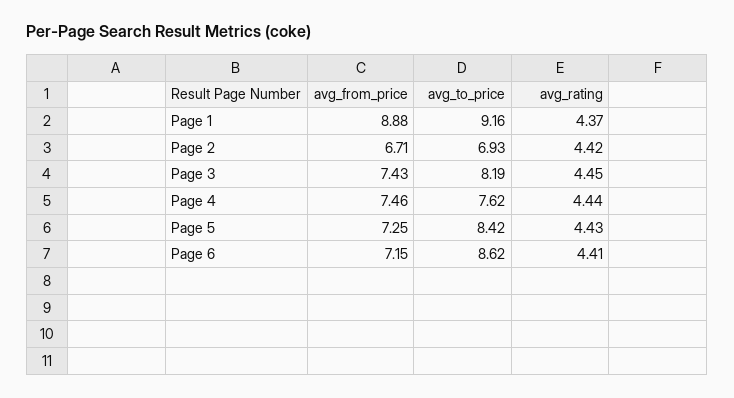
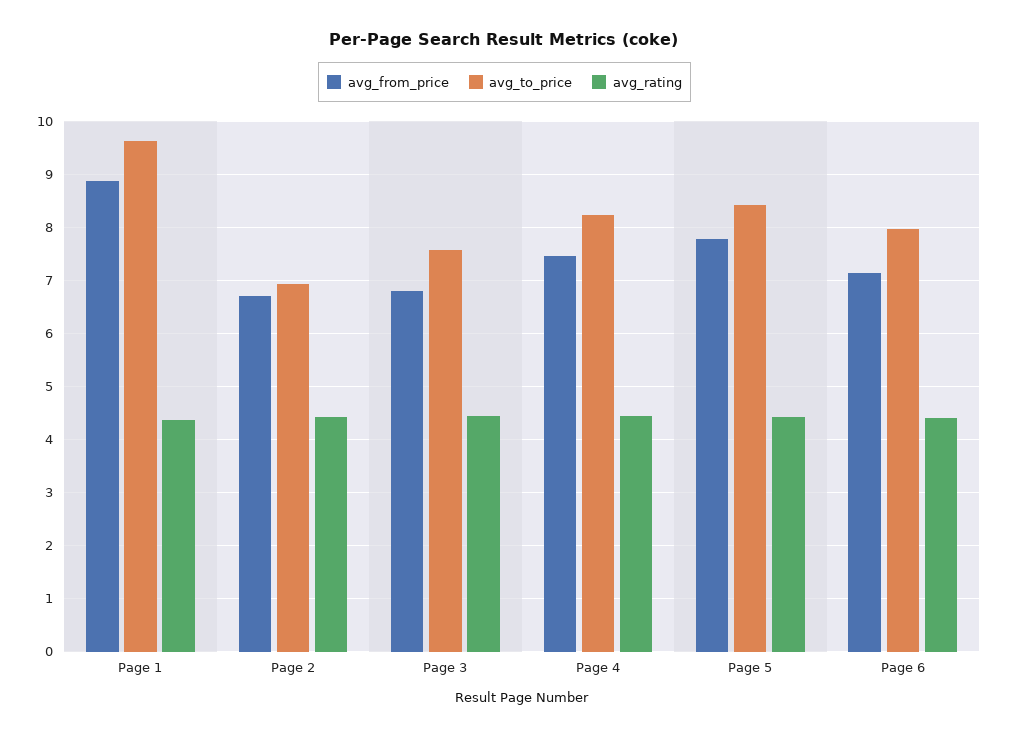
  {
    "avg_from_price": {
      "Page 1": 8.88,
      "Page 2": 6.71,
-     "Page 3": 7.43,
+     "Page 3": 6.8,
      "Page 4": 7.46,
-     "Page 5": 7.25,
+     "Page 5": 7.8,
      "Page 6": 7.15
    },
    "avg_to_price": {
-     "Page 1": 9.16,
+     "Page 1": 9.6,
      "Page 2": 6.93,
-     "Page 3": 8.19,
+     "Page 3": 7.6,
-     "Page 4": 7.62,
+     "Page 4": 8.2,
      "Page 5": 8.42,
-     "Page 6": 8.62
+     "Page 6": 8
    },
    "avg_rating": {
      "Page 1": 4.37,
      "Page 2": 4.42,
      "Page 3": 4.45,
      "Page 4": 4.44,
      "Page 5": 4.43,
      "Page 6": 4.41
    }
  }

